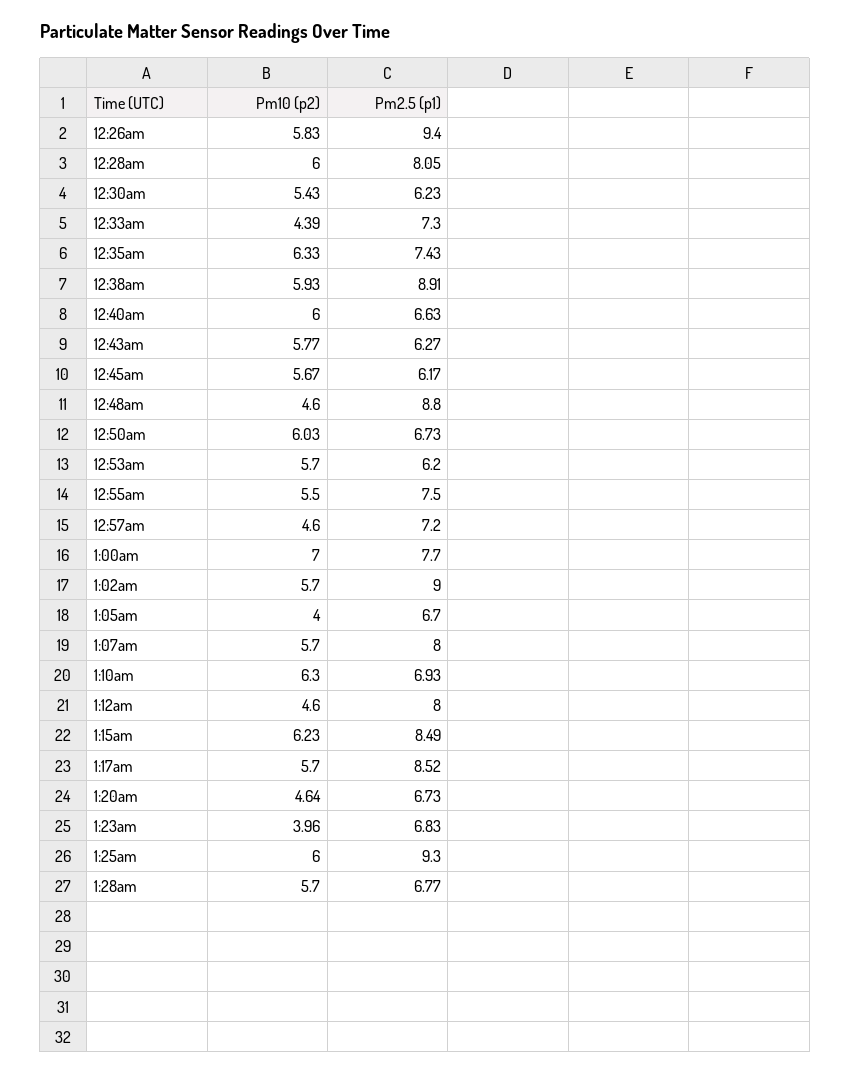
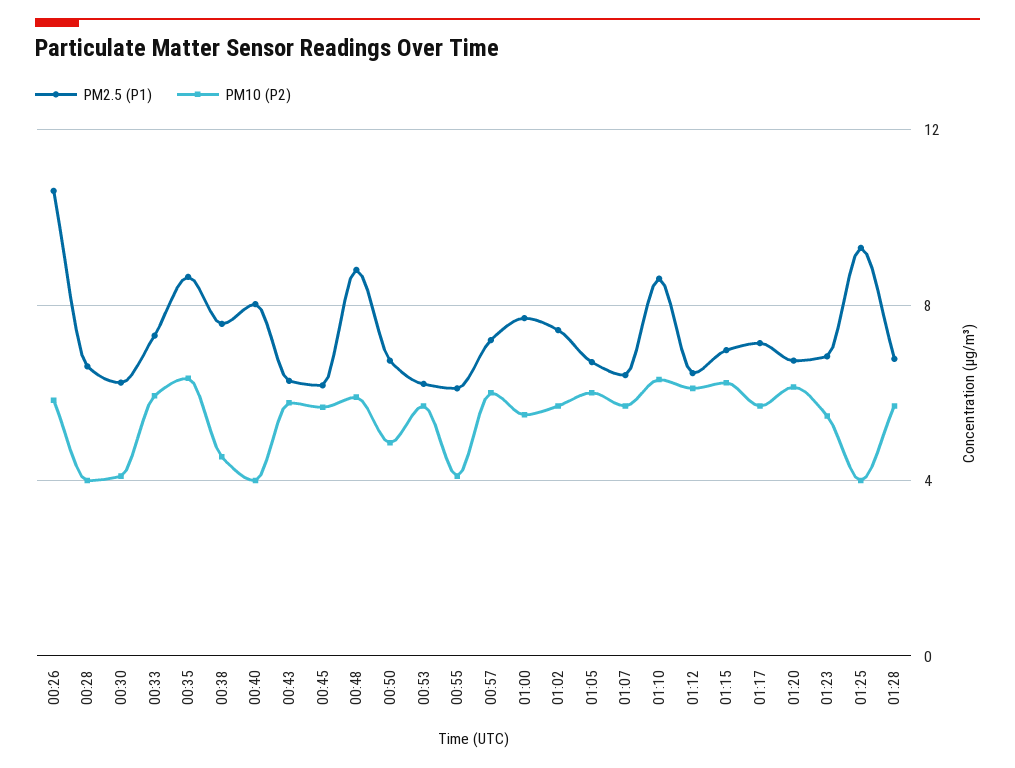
  {
    "Pm10 (p2)": {
      "12:26am": 5.83,
-     "12:28am": 6,
+     "12:28am": 4,
-     "12:30am": 5.43,
+     "12:30am": 4,
-     "12:33am": 4.39,
+     "12:33am": 6,
      "12:35am": 6.33,
-     "12:38am": 5.93,
+     "12:38am": 4.5,
-     "12:40am": 6,
+     "12:40am": 4,
      "12:43am": 5.77,
      "12:45am": 5.67,
-     "12:48am": 4.6,
+     "12:48am": 6,
-     "12:50am": 6.03,
+     "12:50am": 5,
      "12:53am": 5.7,
-     "12:55am": 5.5,
+     "12:55am": 4,
-     "12:57am": 4.6,
+     "12:57am": 6,
-     "1:00am": 7,
+     "1:00am": 5.5,
      "1:02am": 5.7,
-     "1:05am": 4,
+     "1:05am": 6,
      "1:07am": 5.7,
      "1:10am": 6.3,
-     "1:12am": 4.6,
+     "1:12am": 6,
      "1:15am": 6.23,
      "1:17am": 5.7,
-     "1:20am": 4.64,
+     "1:20am": 6,
-     "1:23am": 3.96,
+     "1:23am": 5.5,
-     "1:25am": 6,
+     "1:25am": 4,
      "1:28am": 5.7
    },
    "Pm2.5 (p1)": {
-     "12:26am": 9.4,
+     "12:26am": 10.5,
-     "12:28am": 8.05,
+     "12:28am": 6.5,
      "12:30am": 6.23,
      "12:33am": 7.3,
-     "12:35am": 7.43,
+     "12:35am": 8.5,
-     "12:38am": 8.91,
+     "12:38am": 7.5,
-     "12:40am": 6.63,
+     "12:40am": 8,
      "12:43am": 6.27,
      "12:45am": 6.17,
      "12:48am": 8.8,
      "12:50am": 6.73,
      "12:53am": 6.2,
-     "12:55am": 7.5,
+     "12:55am": 6,
      "12:57am": 7.2,
      "1:00am": 7.7,
-     "1:02am": 9,
+     "1:02am": 7.5,
      "1:05am": 6.7,
-     "1:07am": 8,
+     "1:07am": 6.5,
-     "1:10am": 6.93,
+     "1:10am": 8.5,
-     "1:12am": 8,
+     "1:12am": 6.5,
-     "1:15am": 8.49,
+     "1:15am": 7,
-     "1:17am": 8.52,
+     "1:17am": 7,
      "1:20am": 6.73,
      "1:23am": 6.83,
      "1:25am": 9.3,
      "1:28am": 6.77
    }
  }

